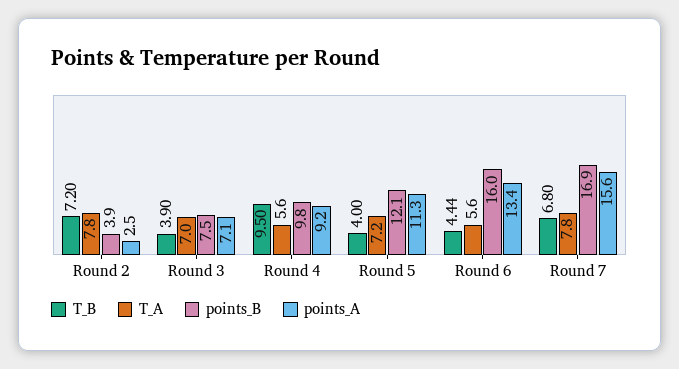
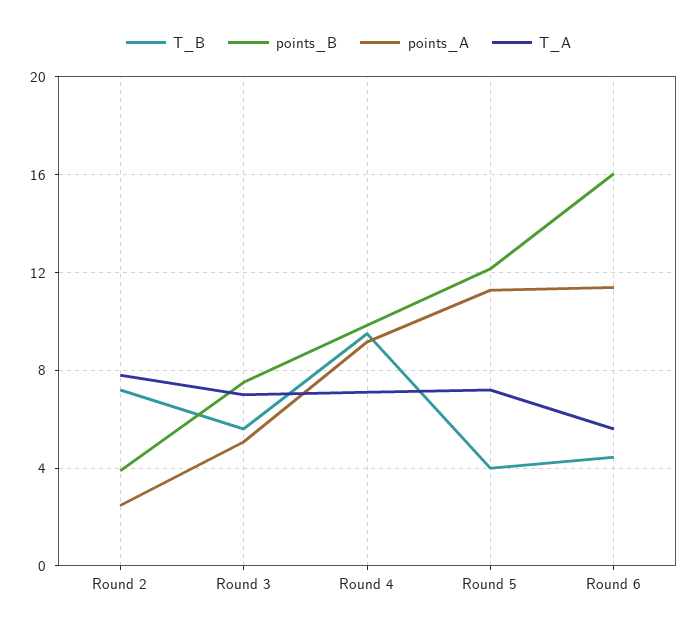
  {
    "T_B": {
      "Round 2": 7.2,
-     "Round 3": 3.9,
+     "Round 3": 5.5,
      "Round 4": 9.5,
      "Round 5": 4,
-     "Round 6": 4.44,
+     "Round 6": 4.44
-     "Round 7": 6.8
    },
    "T_A": {
      "Round 2": 7.8,
      "Round 3": 7,
-     "Round 4": 5.6,
+     "Round 4": 7,
      "Round 5": 7.2,
-     "Round 6": 5.6,
+     "Round 6": 5.6
-     "Round 7": 7.8
    },
    "points_B": {
      "Round 2": 3.9,
      "Round 3": 7.5,
      "Round 4": 9.8,
      "Round 5": 12.1,
-     "Round 6": 16,
+     "Round 6": 16
-     "Round 7": 16.9
    },
    "points_A": {
      "Round 2": 2.5,
-     "Round 3": 7.1,
+     "Round 3": 5,
      "Round 4": 9.2,
      "Round 5": 11.3,
-     "Round 6": 13.4,
+     "Round 6": 11.5
-     "Round 7": 15.6
    }
  }

